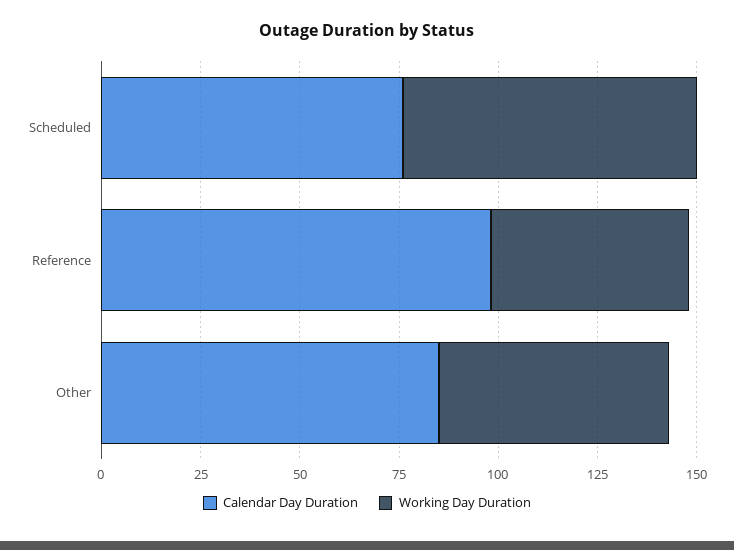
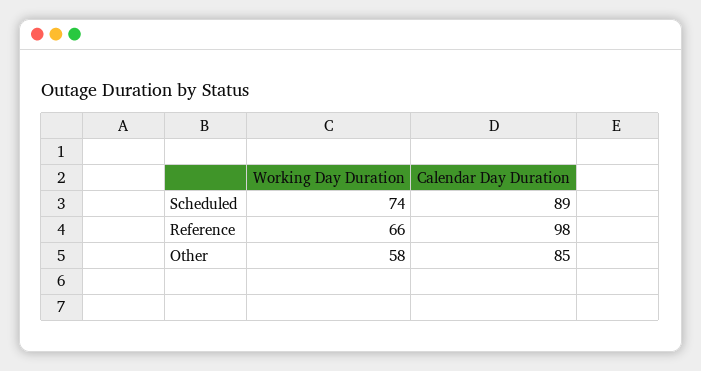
  {
    "Calendar Day Duration": {
-     "Scheduled": 75,
+     "Scheduled": 89,
      "Reference": 98,
      "Other": 85
    },
    "Working Day Duration": {
      "Scheduled": 74,
-     "Reference": 50,
+     "Reference": 66,
      "Other": 58
    }
  }

